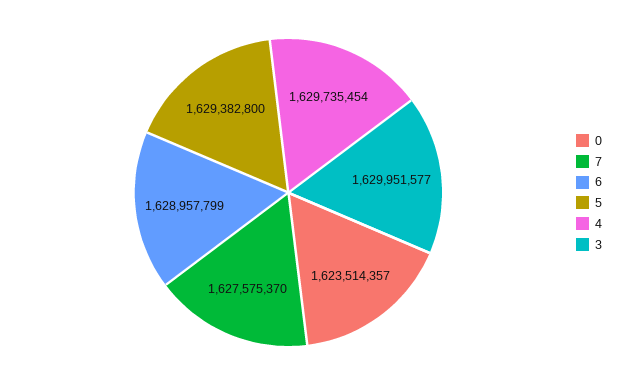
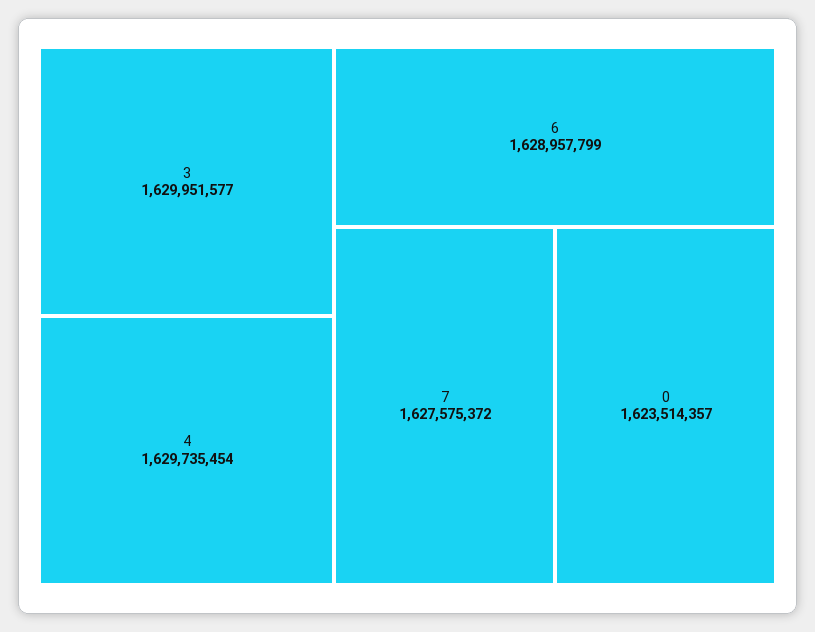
  {
    "0": 1623514357,
-   "7": 1627575370,
+   "7": 1627575372,
    "6": 1628957799,
-   "5": 1629382800,
    "4": 1629735454,
    "3": 1629951577
  }

